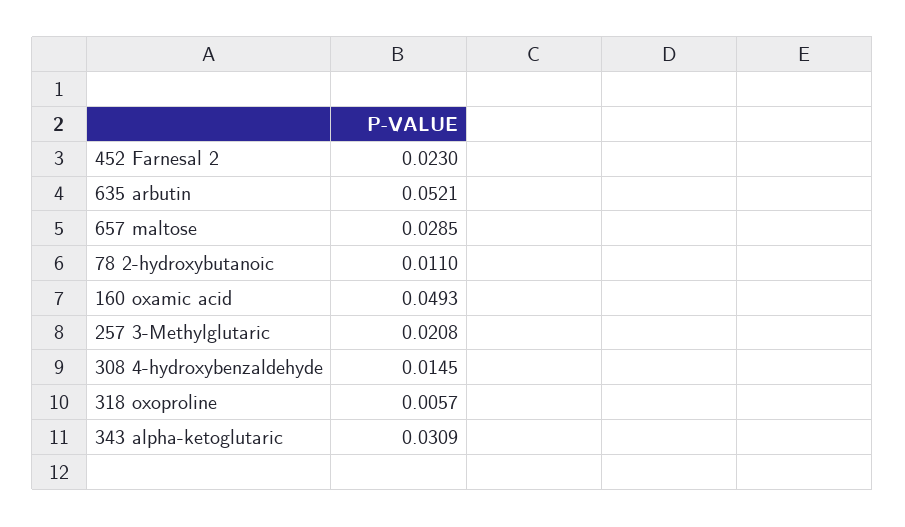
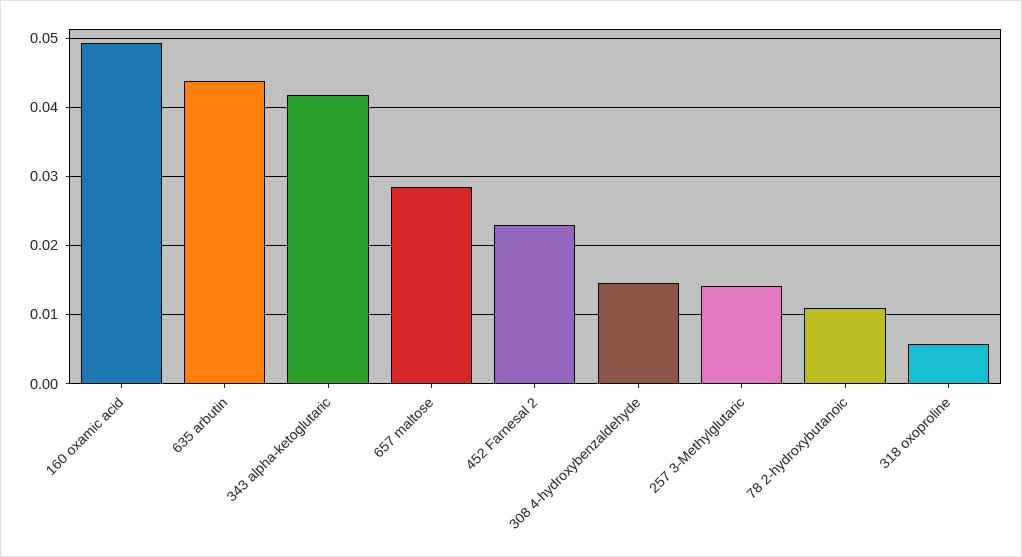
  {
    "452 Farnesal 2": 0.023,
-   "635 arbutin": 0.0521,
+   "635 arbutin": 0.044,
    "657 maltose": 0.0285,
    "78 2-hydroxybutanoic": 0.011,
    "160 oxamic acid": 0.0493,
-   "257 3-Methylglutaric": 0.0208,
+   "257 3-Methylglutaric": 0.014,
    "308 4-hydroxybenzaldehyde": 0.0145,
    "318 oxoproline": 0.0057,
-   "343 alpha-ketoglutaric": 0.0309
+   "343 alpha-ketoglutaric": 0.042
  }

